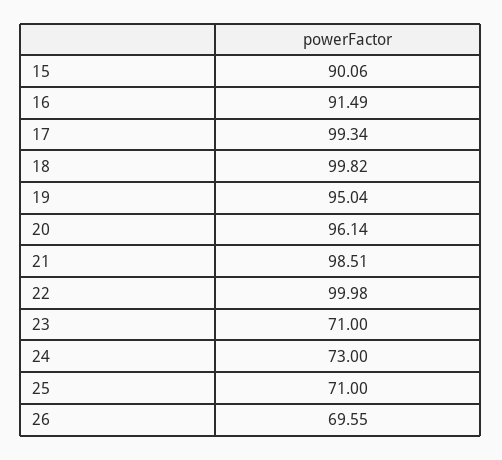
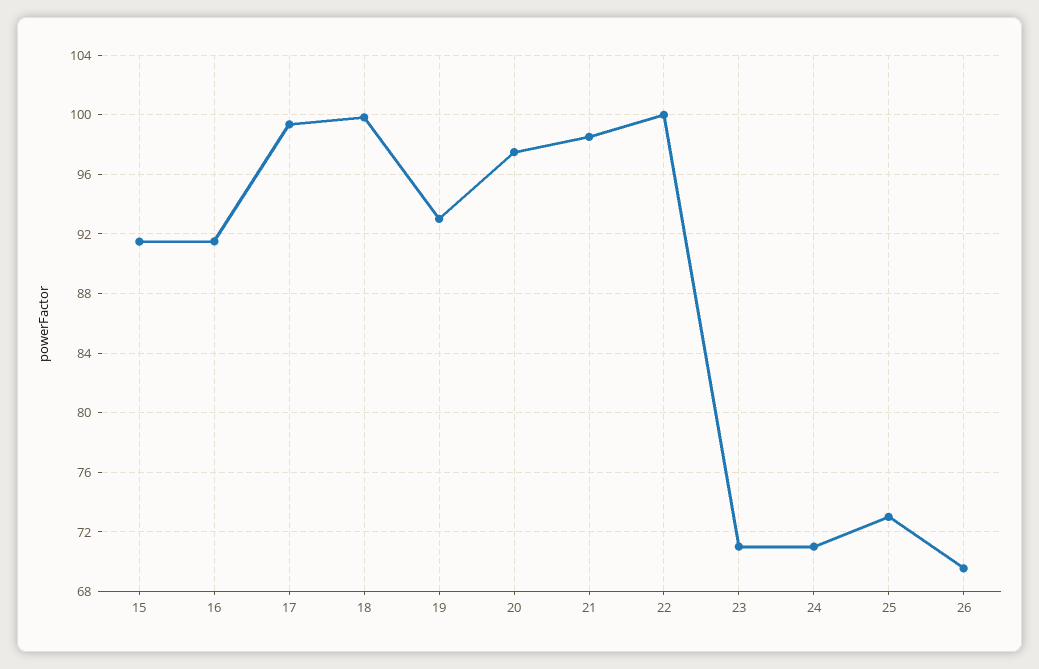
  {
-   "15": 90.06,
+   "15": 91.5,
    "16": 91.49,
    "17": 99.34,
    "18": 99.82,
-   "19": 95.04,
+   "19": 93,
-   "20": 96.14,
+   "20": 97.5,
    "21": 98.51,
    "22": 99.98,
    "23": 71,
-   "24": 73,
+   "24": 71,
-   "25": 71,
+   "25": 73,
    "26": 69.55
  }

